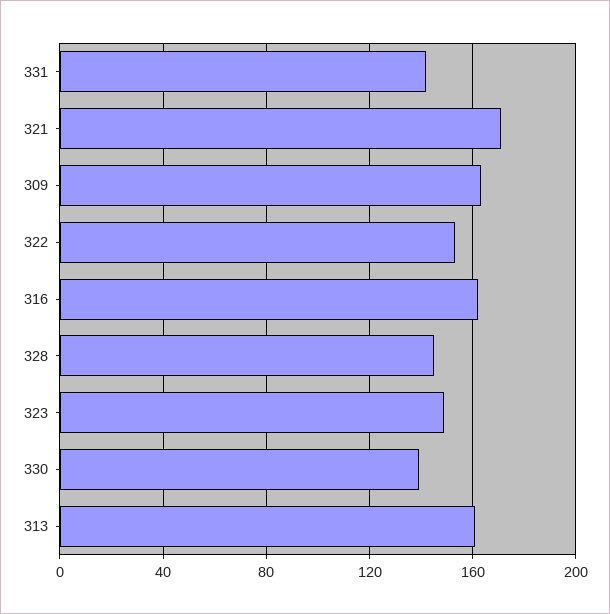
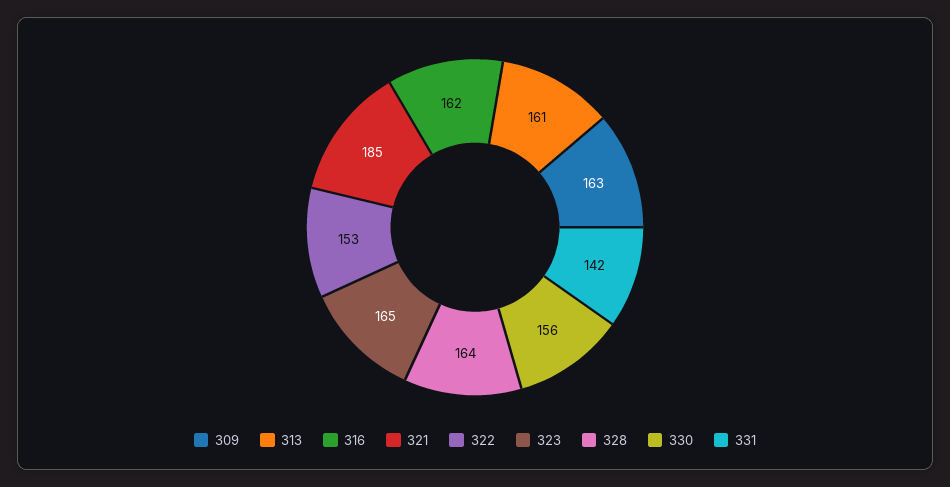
  {
    "331": 142,
-   "321": 170,
+   "321": 185,
    "309": 163,
    "322": 153,
    "316": 162,
-   "328": 145,
+   "328": 164,
-   "323": 150,
+   "323": 165,
-   "330": 140,
+   "330": 156,
    "313": 161
  }

